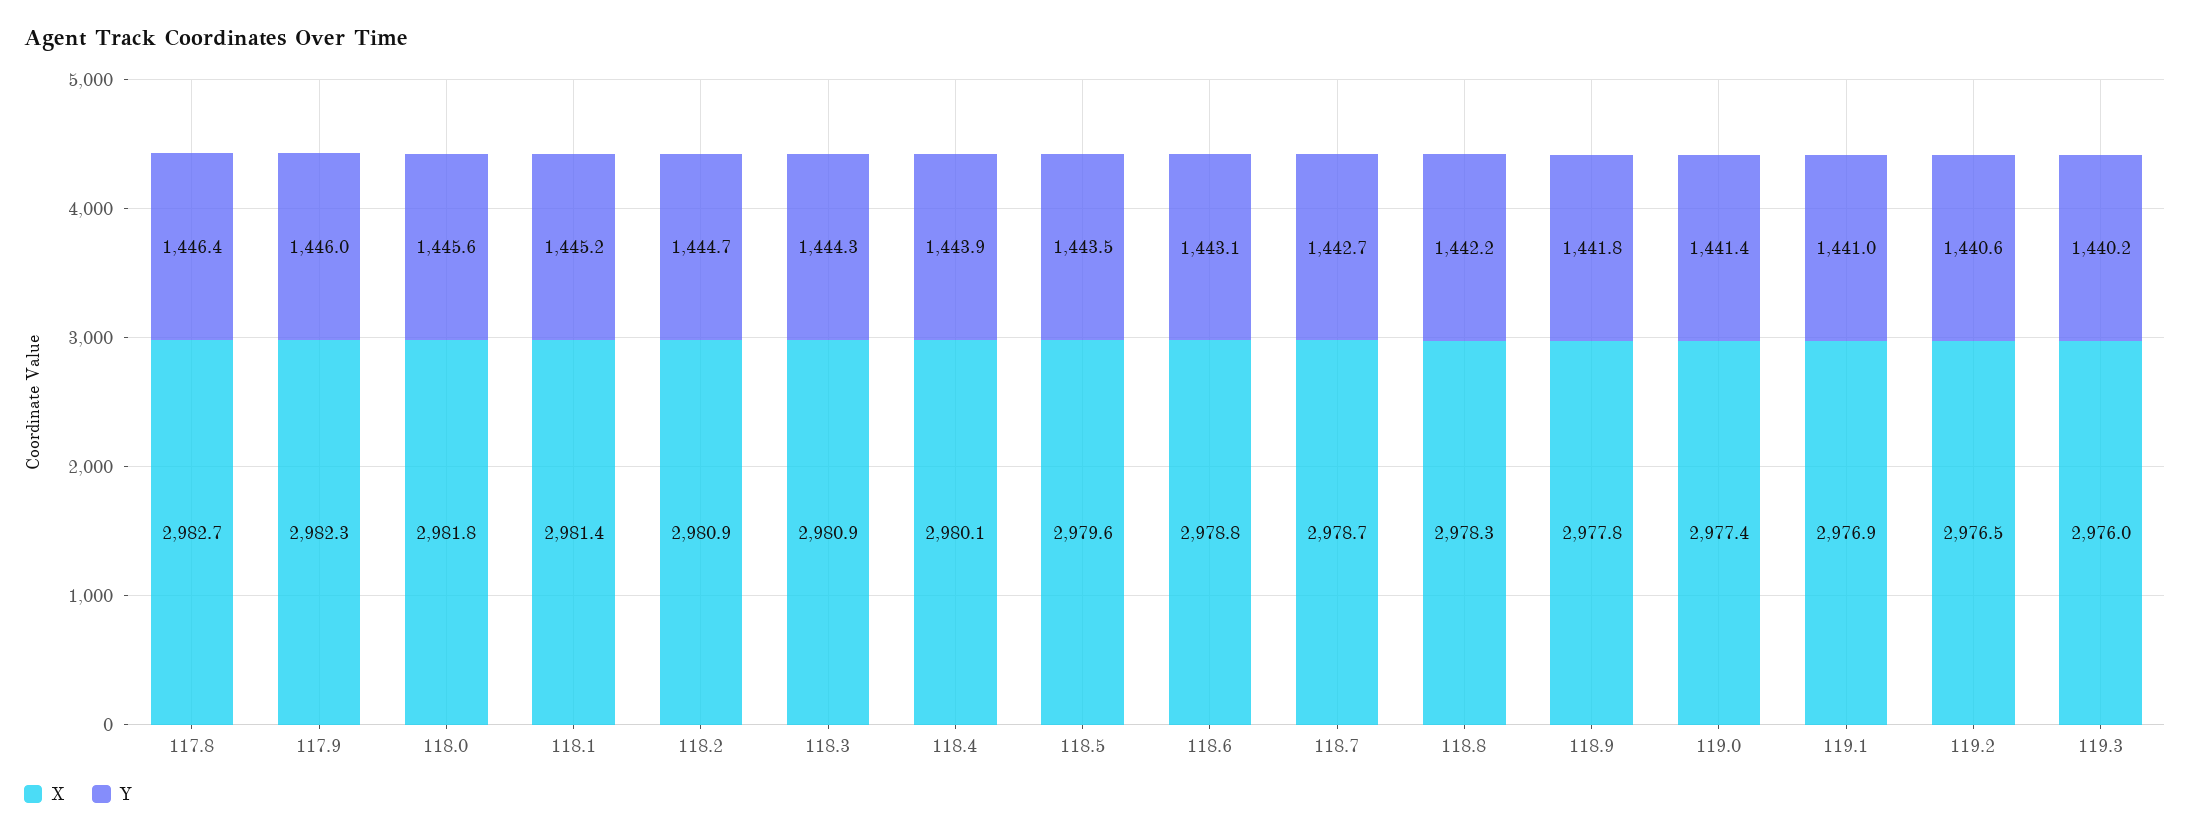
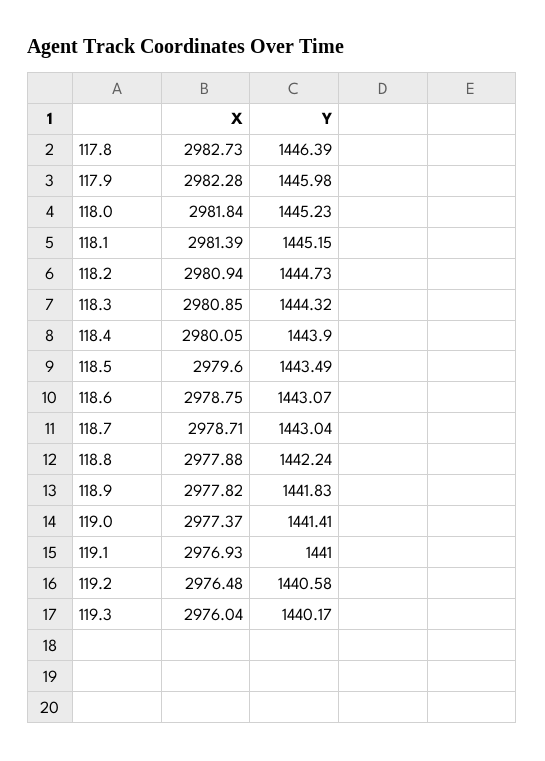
  {
    "X": {
      "117.8": 2982.73,
      "117.9": 2982.28,
      "118.0": 2981.84,
      "118.1": 2981.39,
      "118.2": 2980.94,
      "118.3": 2980.85,
      "118.4": 2980.05,
      "118.5": 2979.6,
      "118.6": 2978.75,
      "118.7": 2978.71,
-     "118.8": 2978.3,
+     "118.8": 2977.88,
      "118.9": 2977.82,
      "119.0": 2977.37,
      "119.1": 2976.93,
      "119.2": 2976.48,
      "119.3": 2976.04
    },
    "Y": {
      "117.8": 1446.39,
      "117.9": 1445.98,
-     "118.0": 1445.6,
+     "118.0": 1445.23,
      "118.1": 1445.15,
      "118.2": 1444.73,
      "118.3": 1444.32,
      "118.4": 1443.9,
      "118.5": 1443.49,
      "118.6": 1443.07,
-     "118.7": 1442.7,
+     "118.7": 1443.04,
      "118.8": 1442.24,
      "118.9": 1441.83,
      "119.0": 1441.41,
      "119.1": 1441,
      "119.2": 1440.58,
      "119.3": 1440.17
    }
  }

